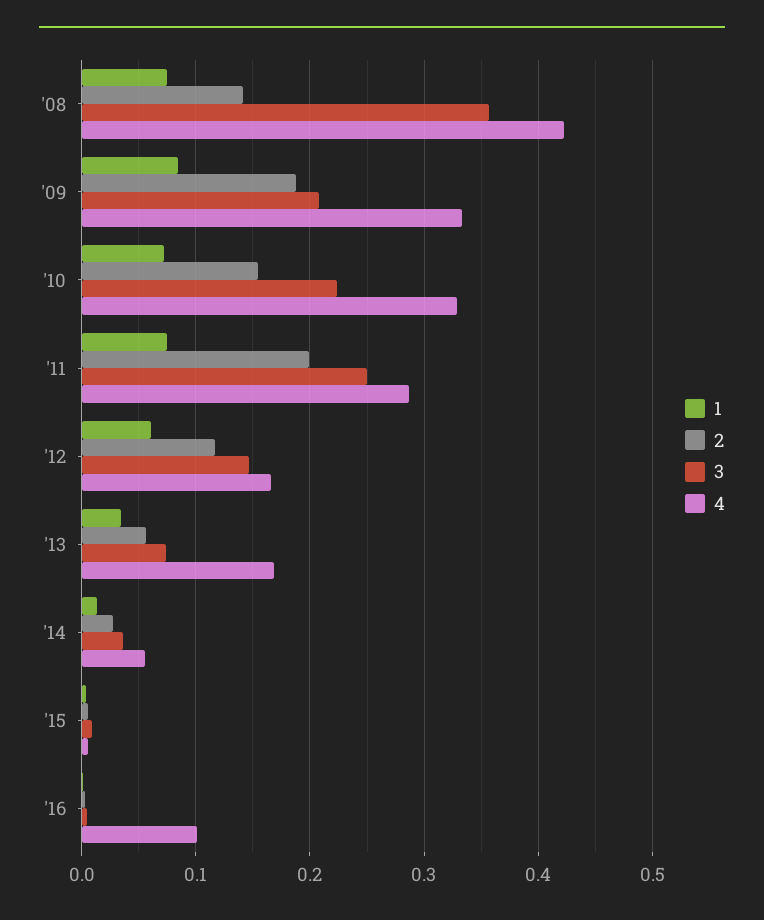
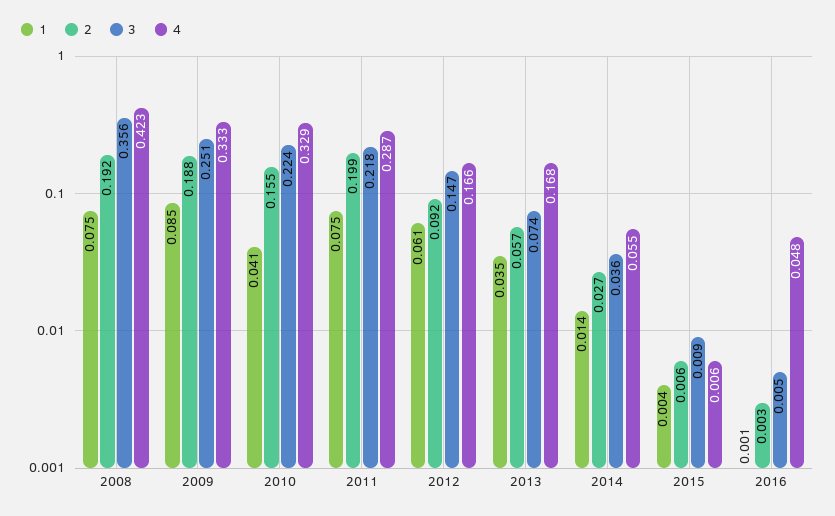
  {
    "1": {
      "'08": 0.075,
      "'09": 0.085,
-     "'10": 0.07,
+     "'10": 0.041,
      "'11": 0.075,
      "'12": 0.061,
      "'13": 0.035,
      "'14": 0.014,
      "'15": 0.004,
      "'16": 0.001
    },
    "2": {
-     "'08": 0.14,
+     "'08": 0.192,
      "'09": 0.188,
      "'10": 0.155,
      "'11": 0.199,
-     "'12": 0.12,
+     "'12": 0.092,
      "'13": 0.057,
      "'14": 0.027,
      "'15": 0.006,
      "'16": 0.003
    },
    "3": {
      "'08": 0.356,
-     "'09": 0.21,
+     "'09": 0.251,
      "'10": 0.224,
-     "'11": 0.25,
+     "'11": 0.218,
      "'12": 0.147,
      "'13": 0.074,
      "'14": 0.036,
      "'15": 0.009,
      "'16": 0.005
    },
    "4": {
      "'08": 0.423,
      "'09": 0.333,
      "'10": 0.329,
      "'11": 0.287,
      "'12": 0.166,
      "'13": 0.168,
      "'14": 0.055,
      "'15": 0.006,
-     "'16": 0.1
+     "'16": 0.048
    }
  }

